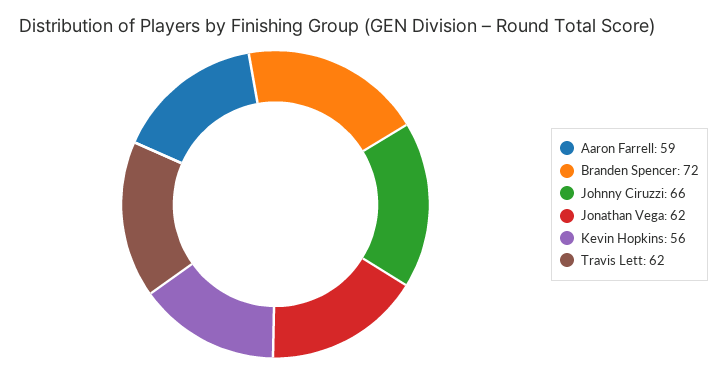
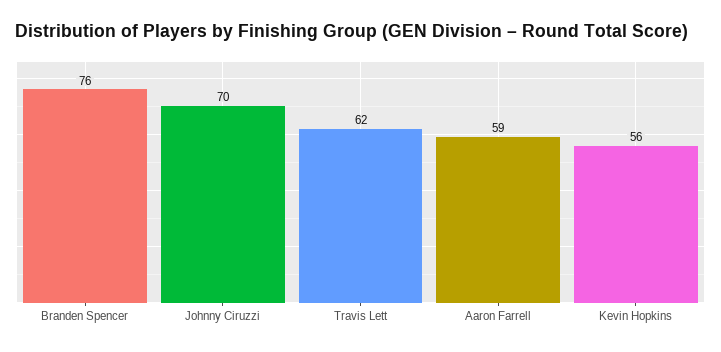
  {
    "Aaron Farrell": 59,
-   "Branden Spencer": 72,
+   "Branden Spencer": 76,
-   "Johnny Ciruzzi": 66,
+   "Johnny Ciruzzi": 70,
-   "Jonathan Vega": 62,
    "Kevin Hopkins": 56,
    "Travis Lett": 62
  }

